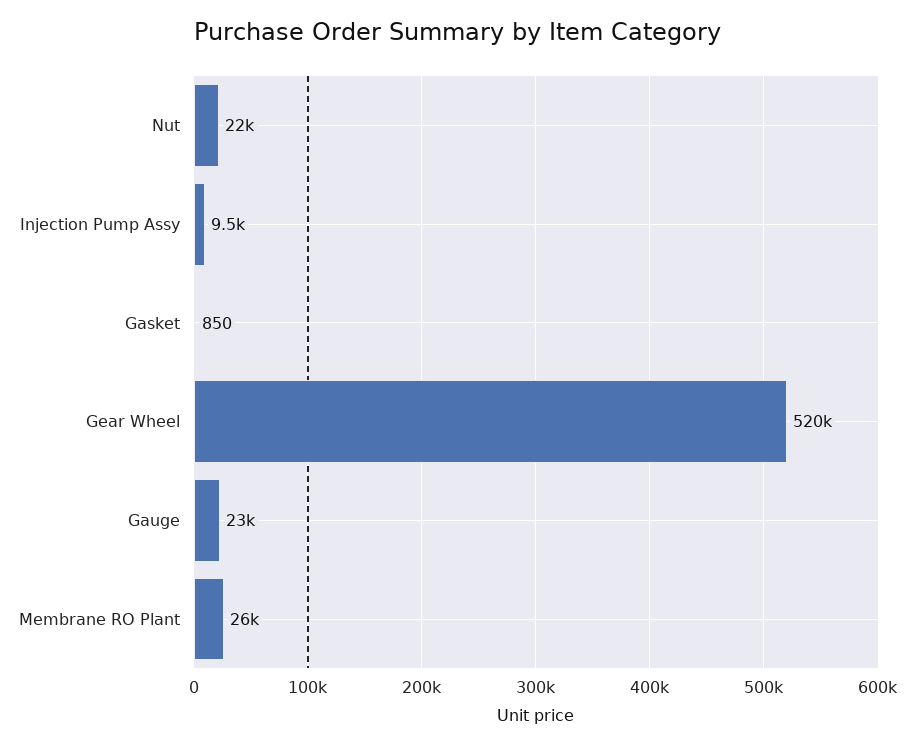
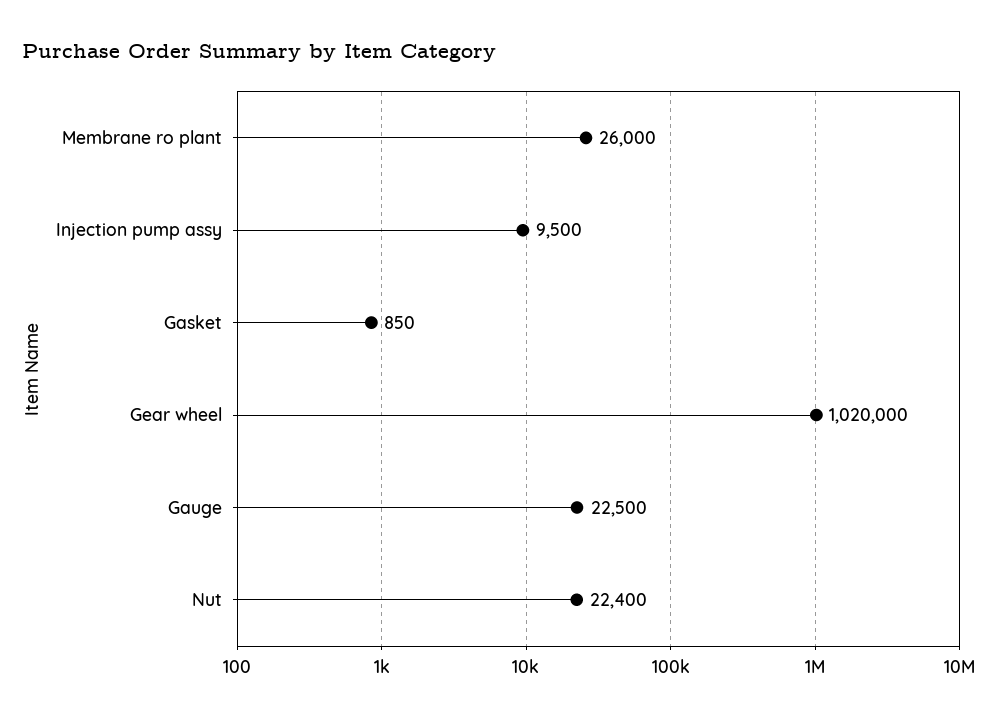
  {
    "Nut": 22400,
    "Injection Pump Assy": 9500,
    "Gasket": 850,
-   "Gear Wheel": 520000,
+   "Gear Wheel": 1020000,
    "Gauge": 22500,
    "Membrane RO Plant": 26000
  }

